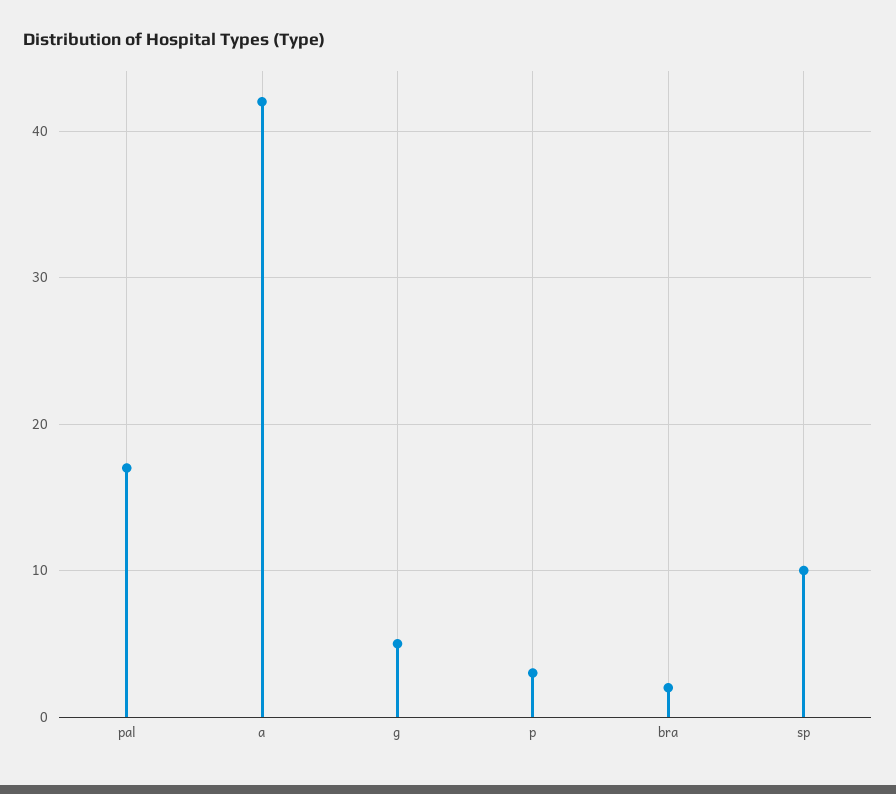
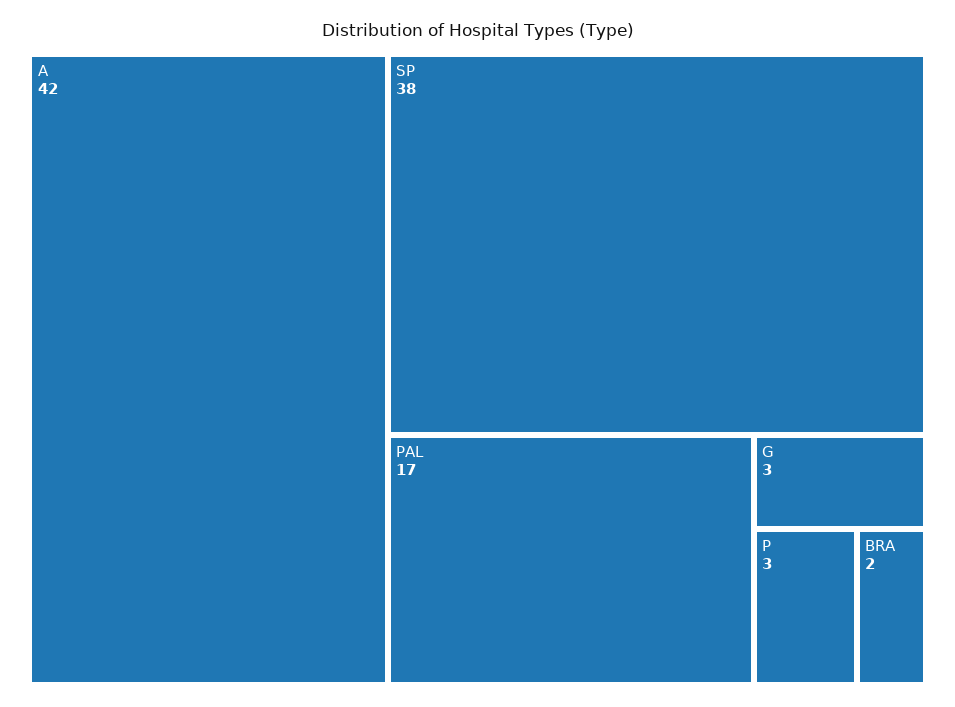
  {
    "pal": 17,
    "a": 42,
-   "g": 5,
+   "g": 3,
    "p": 3,
    "bra": 2,
-   "sp": 10
+   "sp": 38
  }

